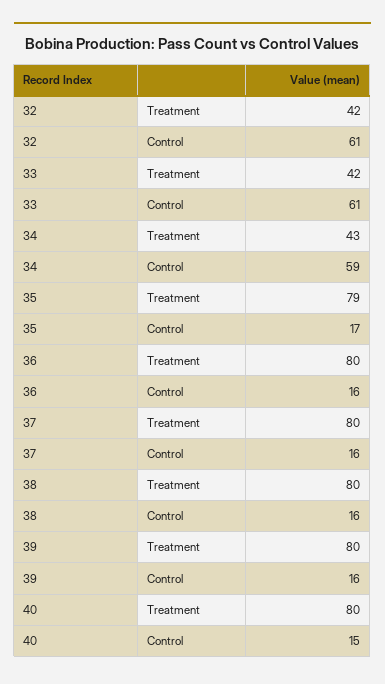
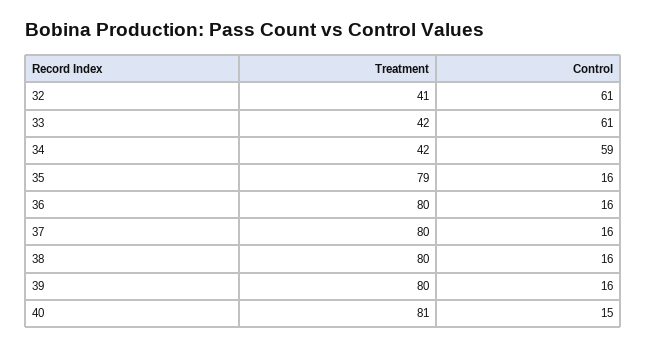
  {
    "32": {
-     "Treatment": 42,
+     "Treatment": 41,
      "Control": 61
    },
    "33": {
      "Treatment": 42,
      "Control": 61
    },
    "34": {
-     "Treatment": 43,
+     "Treatment": 42,
      "Control": 59
    },
    "35": {
      "Treatment": 79,
-     "Control": 17
+     "Control": 16
    },
    "36": {
      "Treatment": 80,
      "Control": 16
    },
    "37": {
      "Treatment": 80,
      "Control": 16
    },
    "38": {
      "Treatment": 80,
      "Control": 16
    },
    "39": {
      "Treatment": 80,
      "Control": 16
    },
    "40": {
-     "Treatment": 80,
+     "Treatment": 81,
      "Control": 15
    }
  }

